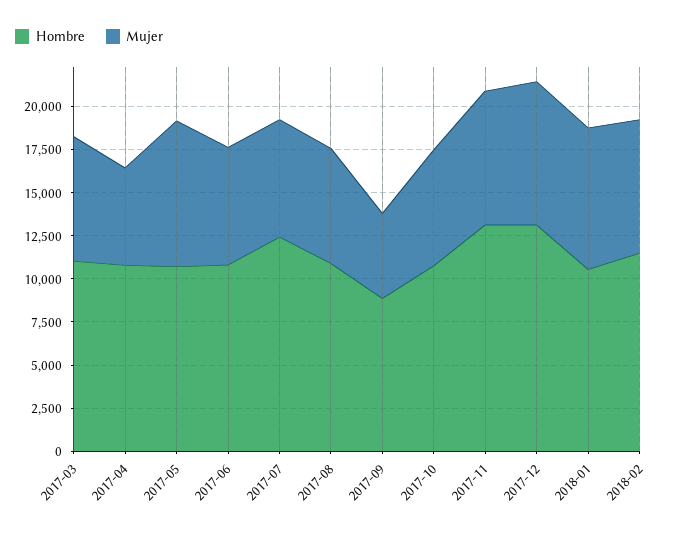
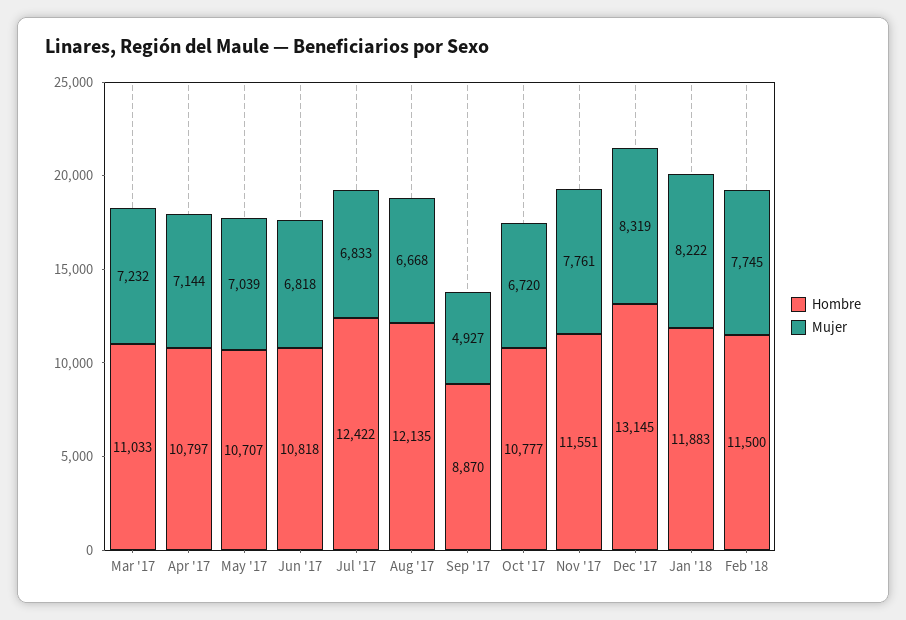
  {
    "Hombre": {
      "2017-03": 11033,
      "2017-04": 10797,
      "2017-05": 10707,
      "2017-06": 10818,
      "2017-07": 12422,
-     "2017-08": 11000,
+     "2017-08": 12135,
      "2017-09": 8870,
      "2017-10": 10777,
-     "2017-11": 13000,
+     "2017-11": 11551,
      "2017-12": 13145,
-     "2018-01": 10500,
+     "2018-01": 11883,
      "2018-02": 11500
    },
    "Mujer": {
      "2017-03": 7232,
-     "2017-04": 5500,
+     "2017-04": 7144,
-     "2017-05": 8500,
+     "2017-05": 7039,
      "2017-06": 6818,
      "2017-07": 6833,
      "2017-08": 6668,
      "2017-09": 4927,
      "2017-10": 6720,
      "2017-11": 7761,
      "2017-12": 8319,
      "2018-01": 8222,
      "2018-02": 7745
    }
  }

